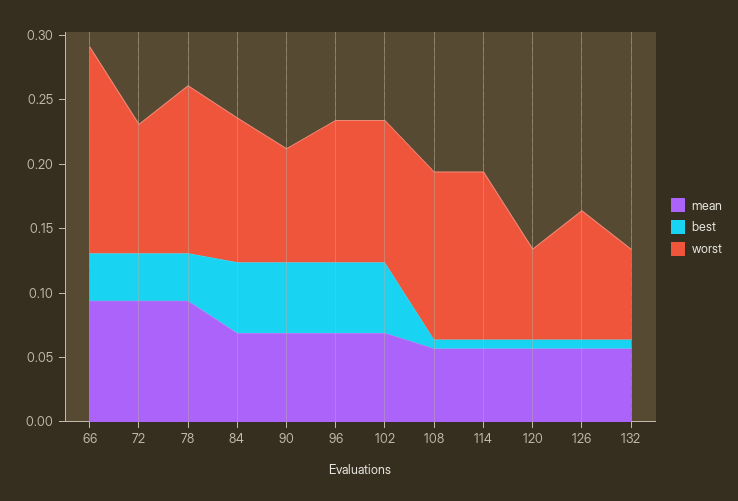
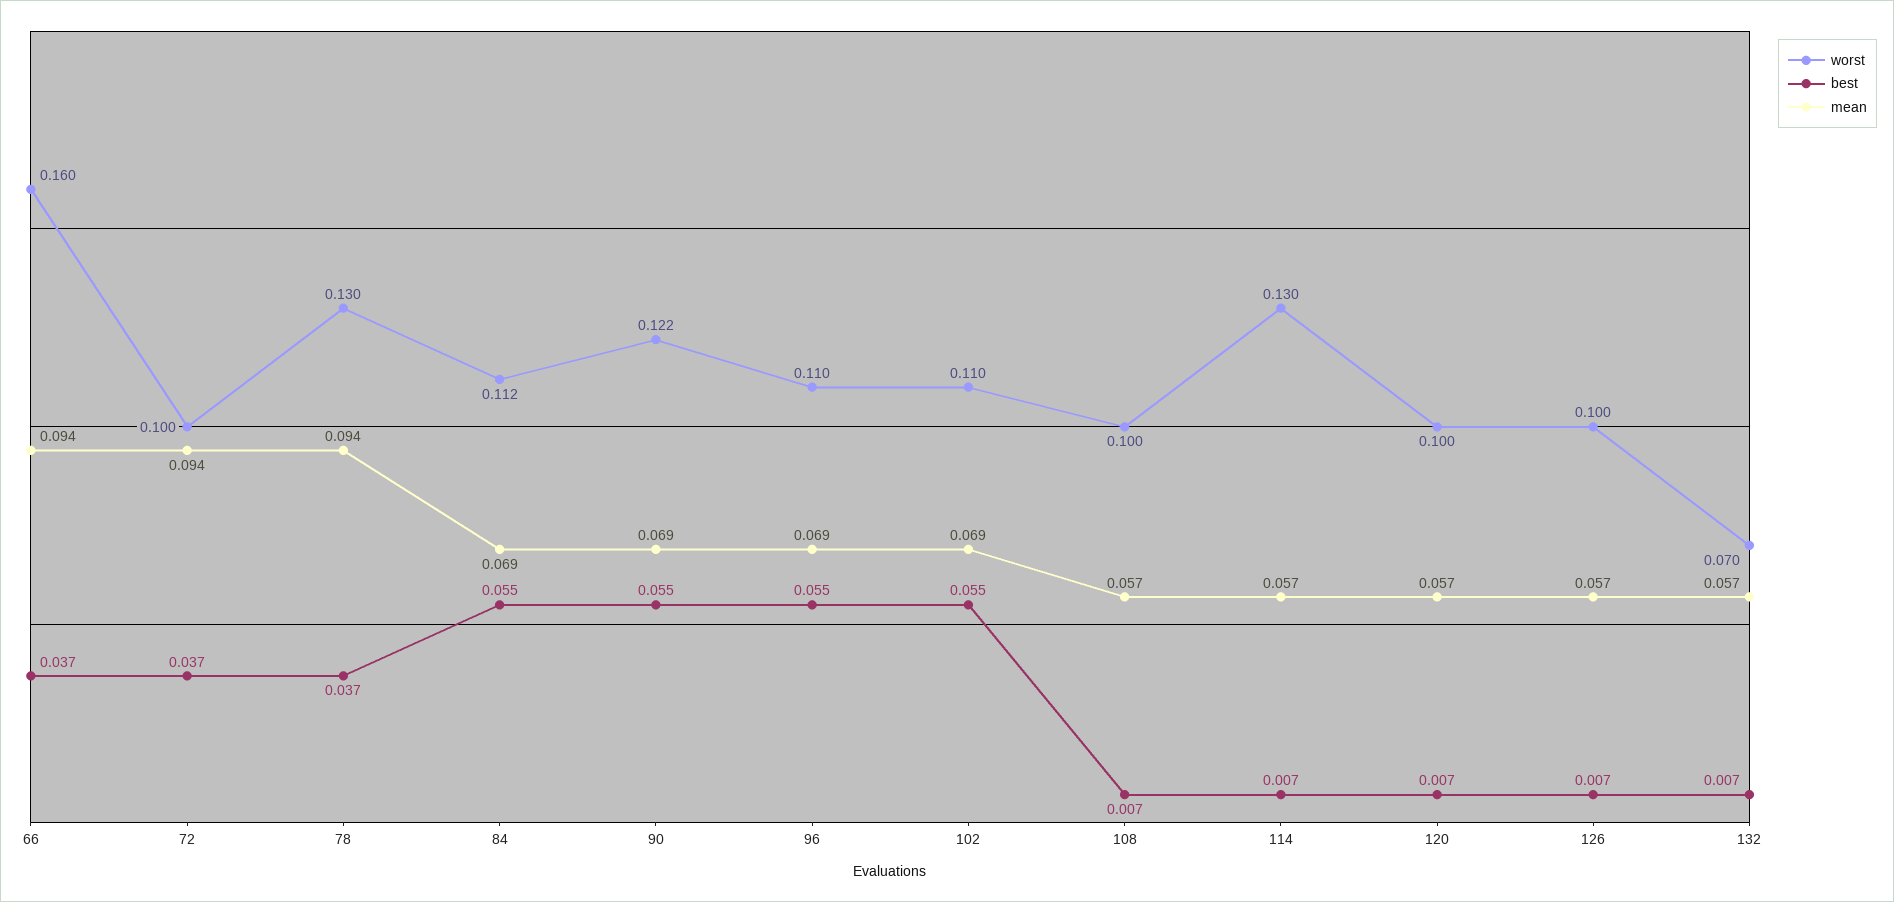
  {
    "mean": {
      "66": 0.094,
      "72": 0.094,
      "78": 0.094,
      "84": 0.069,
      "90": 0.069,
      "96": 0.069,
      "102": 0.069,
      "108": 0.057,
      "114": 0.057,
      "120": 0.057,
      "126": 0.057,
      "132": 0.057
    },
    "best": {
      "66": 0.037,
      "72": 0.037,
      "78": 0.037,
      "84": 0.055,
      "90": 0.055,
      "96": 0.055,
      "102": 0.055,
      "108": 0.007,
      "114": 0.007,
      "120": 0.007,
      "126": 0.007,
      "132": 0.007
    },
    "worst": {
      "66": 0.16,
      "72": 0.1,
      "78": 0.13,
      "84": 0.112,
-     "90": 0.09,
+     "90": 0.122,
      "96": 0.11,
      "102": 0.11,
-     "108": 0.13,
+     "108": 0.1,
      "114": 0.13,
-     "120": 0.07,
+     "120": 0.1,
      "126": 0.1,
      "132": 0.07
    }
  }

